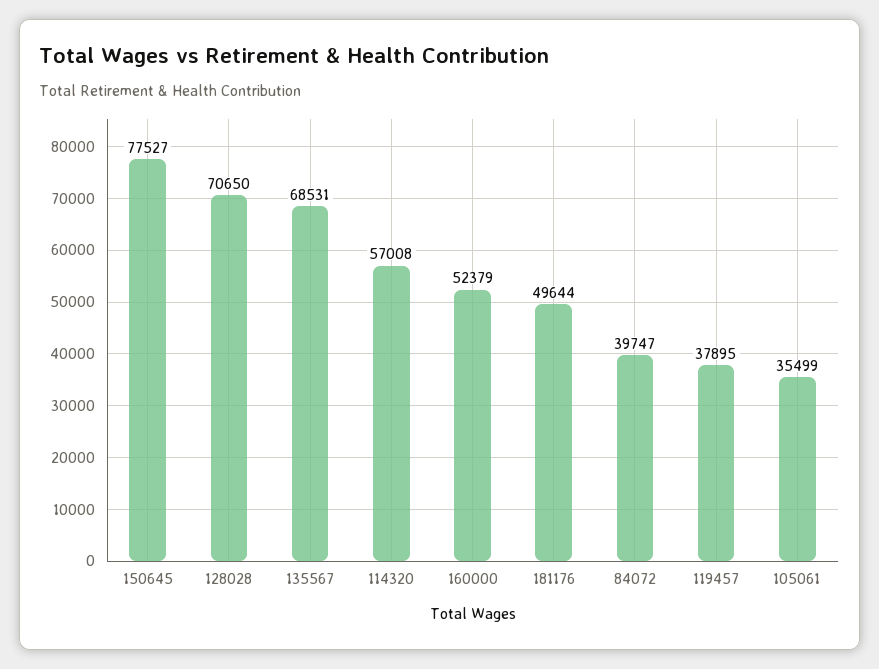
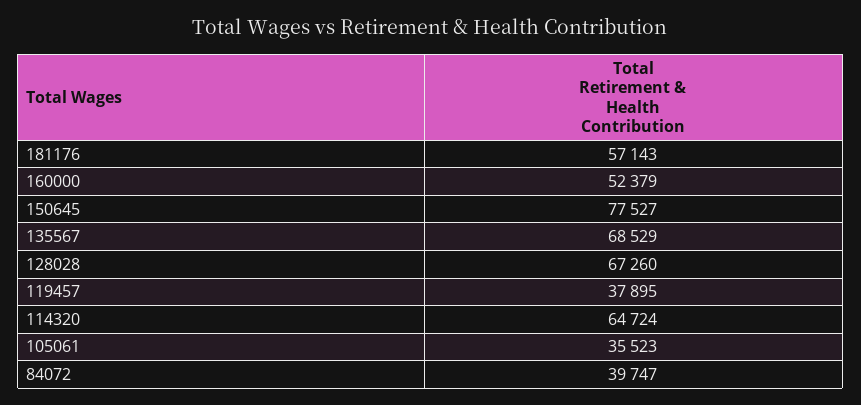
  {
    "150645": 77527,
-   "128028": 70650,
+   "128028": 67260,
-   "135567": 68531,
+   "135567": 68529,
-   "114320": 57008,
+   "114320": 64724,
    "160000": 52379,
-   "181176": 49644,
+   "181176": 57143,
    "84072": 39747,
    "119457": 37895,
-   "105061": 35499
+   "105061": 35523
  }

